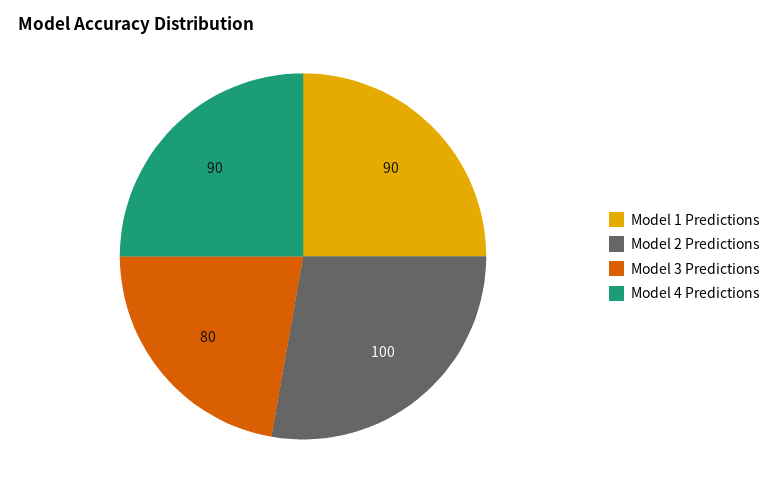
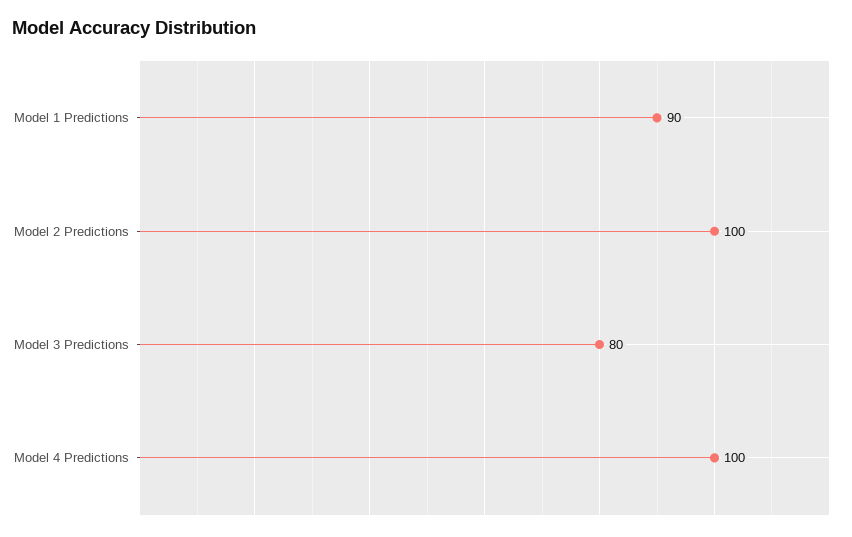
  {
    "Model 1 Predictions": 90,
    "Model 2 Predictions": 100,
    "Model 3 Predictions": 80,
-   "Model 4 Predictions": 90
+   "Model 4 Predictions": 100
  }

